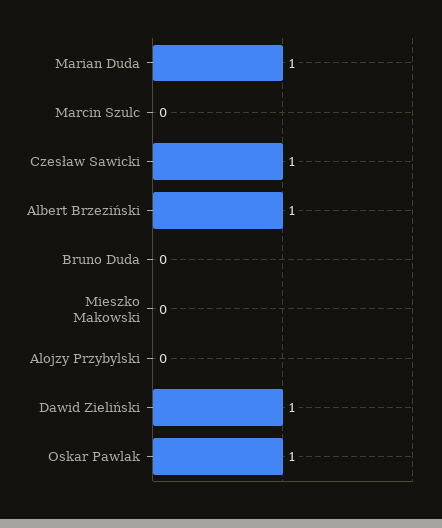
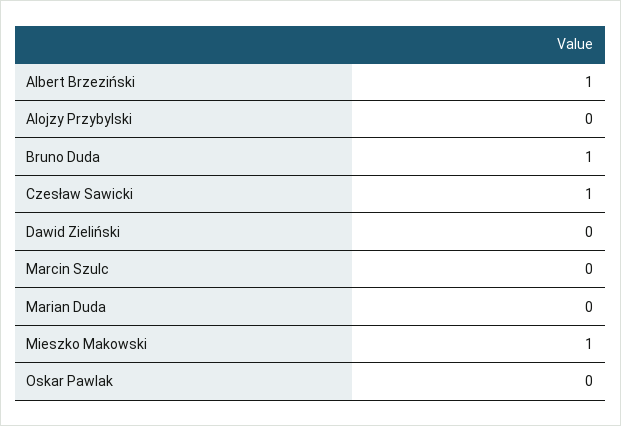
  {
-   "Marian Duda": 1,
+   "Marian Duda": 0,
    "Marcin Szulc": 0,
    "Czesław Sawicki": 1,
    "Albert Brzeziński": 1,
-   "Bruno Duda": 0,
+   "Bruno Duda": 1,
-   "Mieszko Makowski": 0,
+   "Mieszko Makowski": 1,
    "Alojzy Przybylski": 0,
-   "Dawid Zieliński": 1,
+   "Dawid Zieliński": 0,
-   "Oskar Pawlak": 1
+   "Oskar Pawlak": 0
  }

